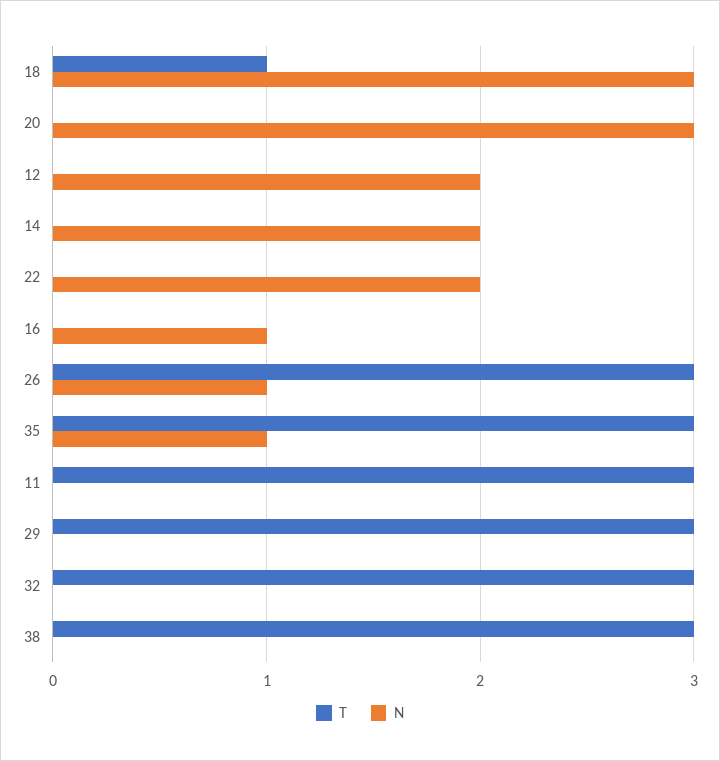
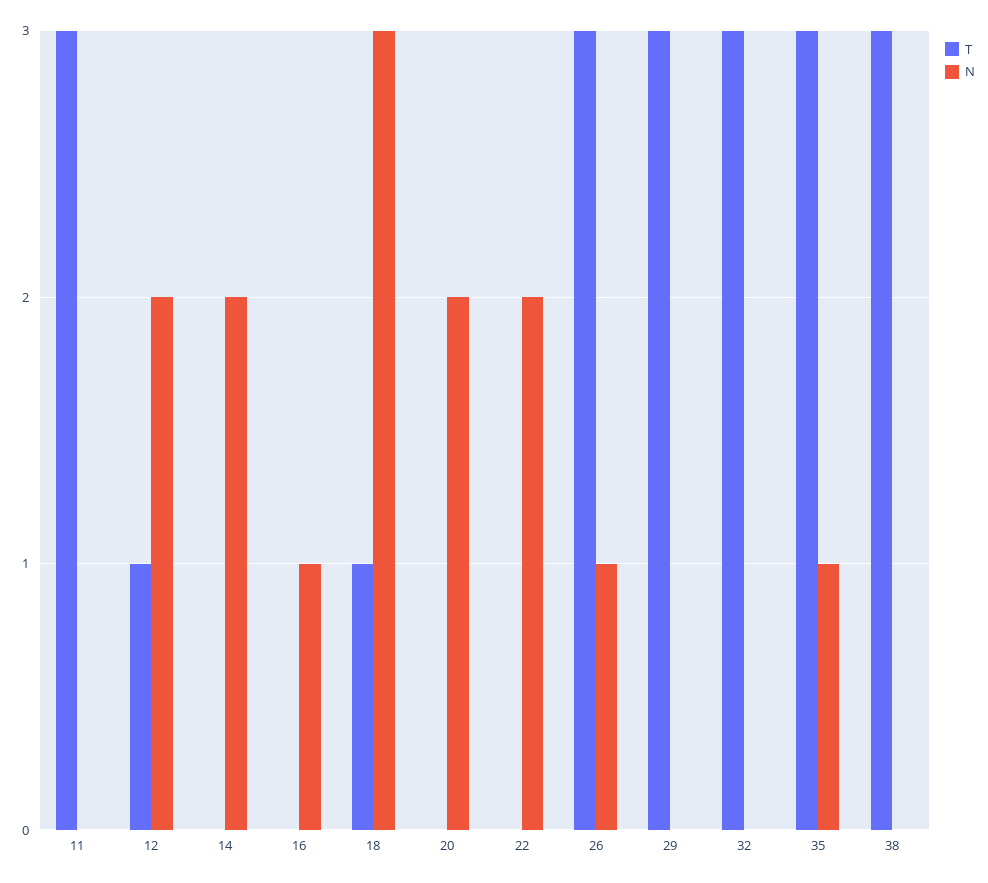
  {
    "T": {
      "18": 1,
      "20": 0,
-     "12": 0,
+     "12": 1,
      "14": 0,
      "22": 0,
      "16": 0,
      "26": 3,
      "35": 3,
      "11": 3,
      "29": 3,
      "32": 3,
      "38": 3
    },
    "N": {
      "18": 3,
-     "20": 3,
+     "20": 2,
      "12": 2,
      "14": 2,
      "22": 2,
      "16": 1,
      "26": 1,
      "35": 1,
      "11": 0,
      "29": 0,
      "32": 0,
      "38": 0
    }
  }

